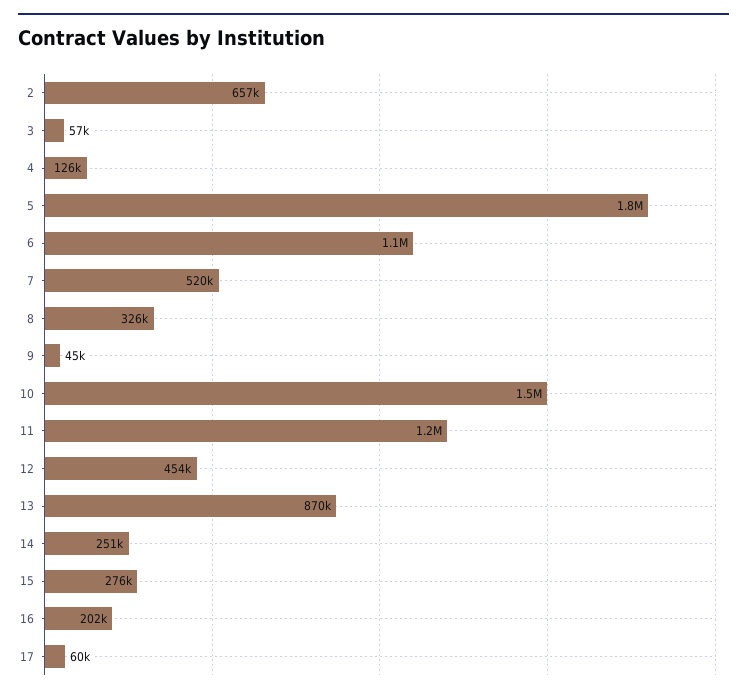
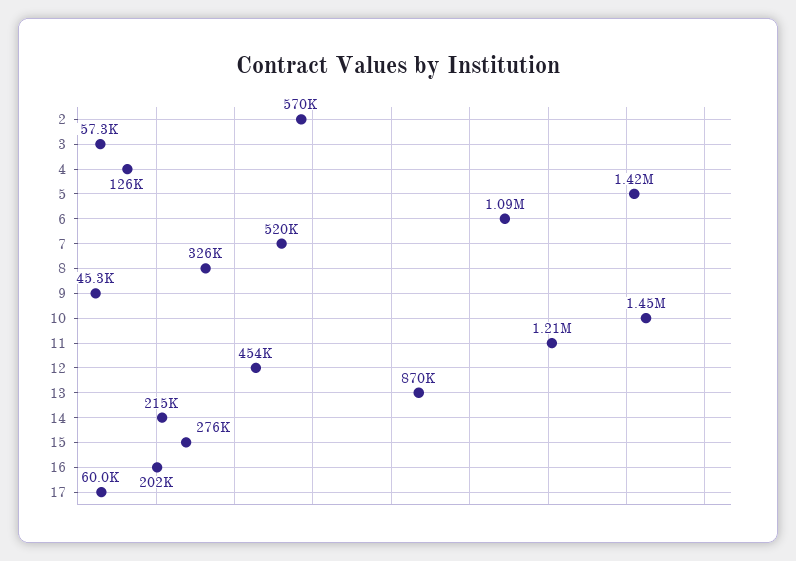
  {
-   "2": 657000,
+   "2": 570000,
    "3": 57300,
    "4": 126000,
-   "5": 1800000,
+   "5": 1420000,
    "6": 1090000,
    "7": 520000,
    "8": 326000,
    "9": 45300,
    "10": 1450000,
    "11": 1210000,
    "12": 454000,
    "13": 870000,
-   "14": 251000,
+   "14": 215000,
    "15": 276000,
    "16": 202000,
    "17": 60000
  }

